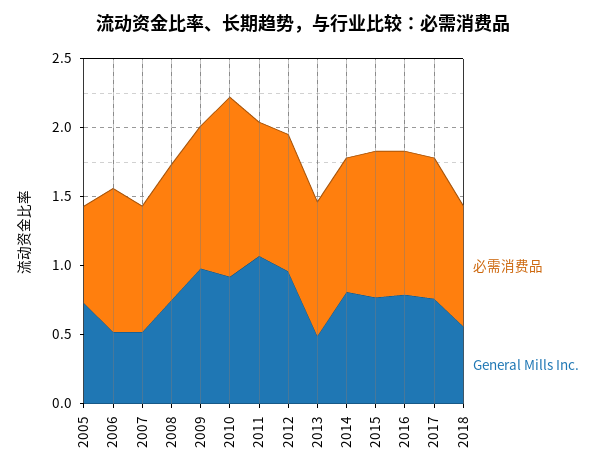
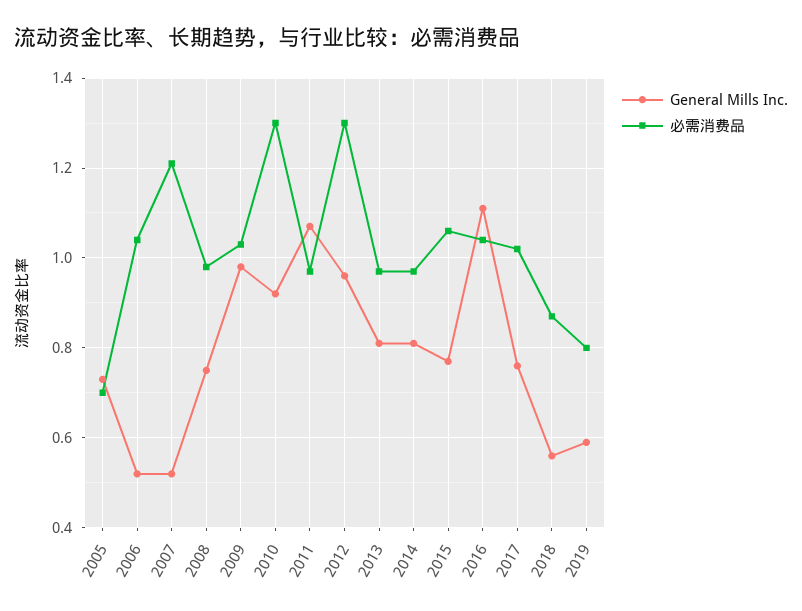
  {
    "必需消费品": {
      "2005": 0.7,
      "2006": 1.05,
-     "2007": 0.9,
+     "2007": 1.2,
      "2008": 1,
      "2009": 1.05,
      "2010": 1.3,
      "2011": 0.95,
-     "2012": 1,
+     "2012": 1.3,
      "2013": 0.95,
      "2014": 0.95,
      "2015": 1.05,
      "2016": 1.05,
      "2017": 1,
-     "2018": 0.85
+     "2018": 0.85,
+     "2019": 0.8
    },
    "General Mills Inc.": {
      "2005": 0.75,
      "2006": 0.5,
      "2007": 0.5,
      "2008": 0.75,
      "2009": 1,
      "2010": 0.9,
      "2011": 1.05,
      "2012": 0.95,
-     "2013": 0.5,
+     "2013": 0.8,
      "2014": 0.8,
      "2015": 0.75,
-     "2016": 0.8,
+     "2016": 1.1,
      "2017": 0.75,
-     "2018": 0.55
+     "2018": 0.55,
+     "2019": 0.6
    }
  }

